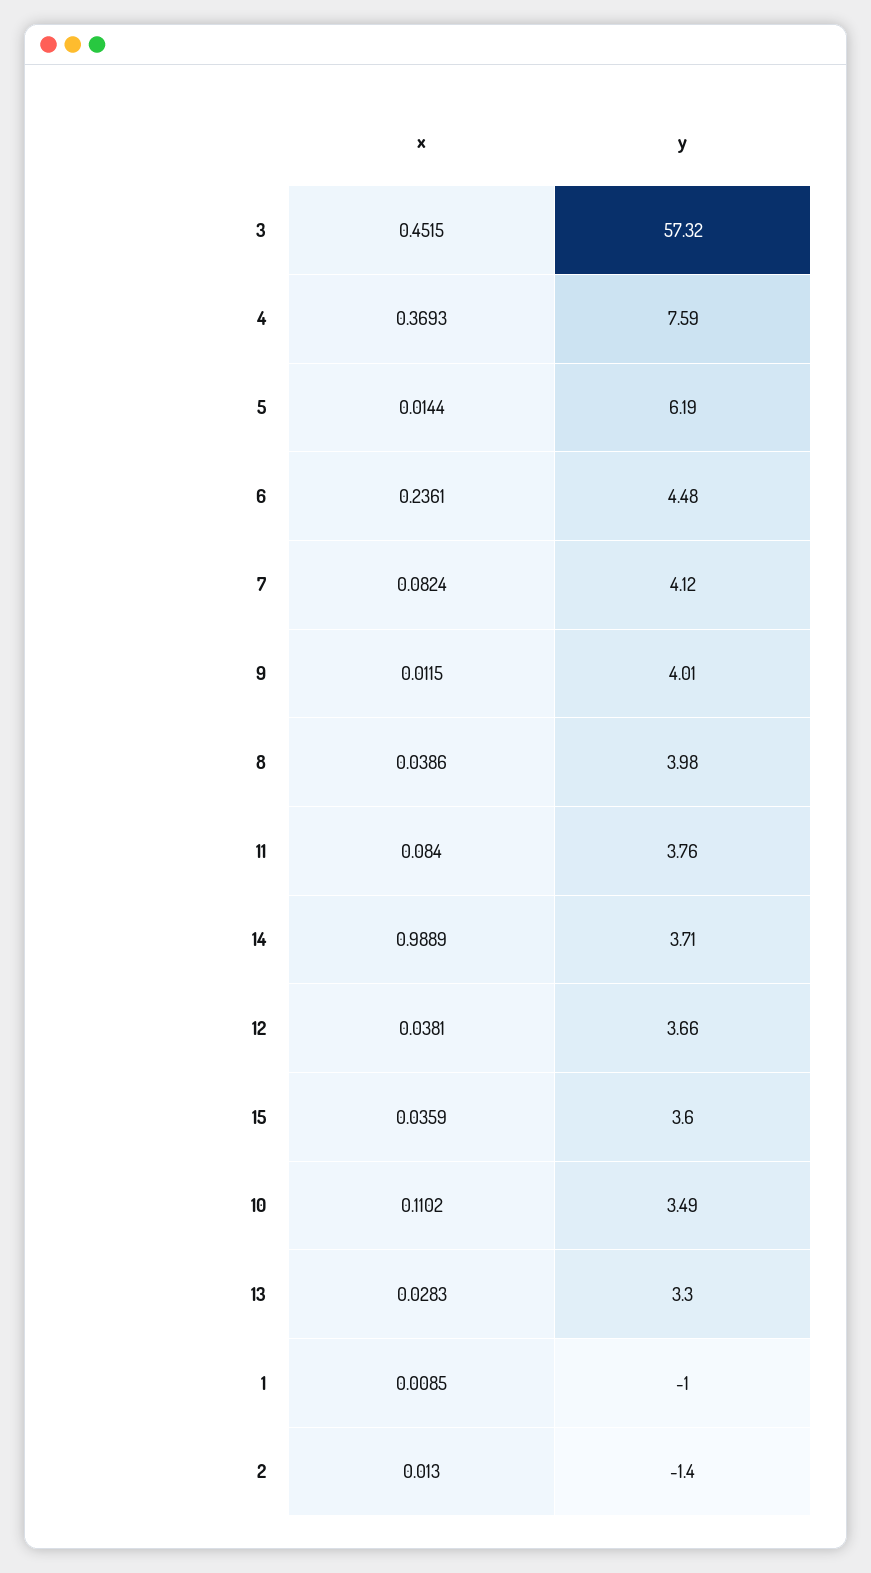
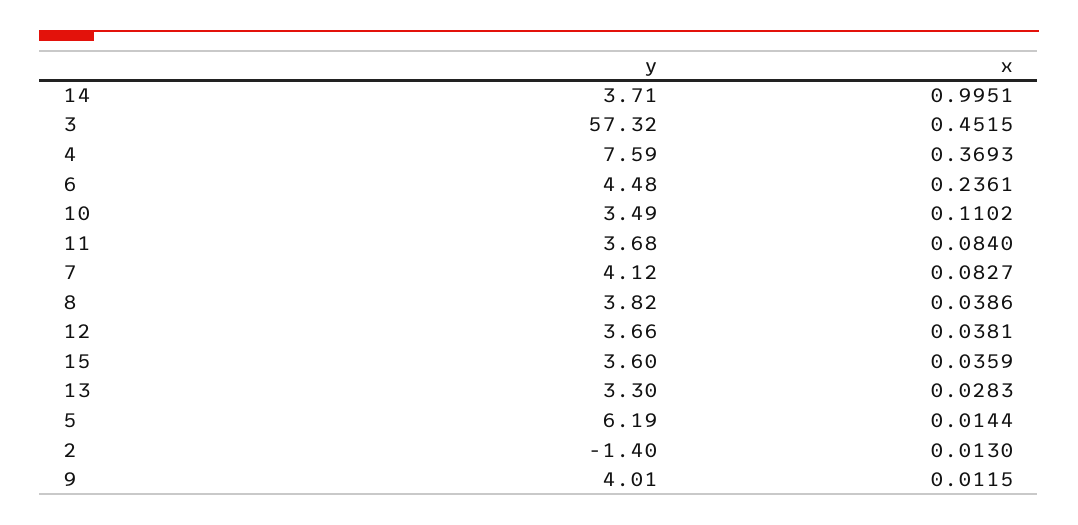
  {
    "x": {
      "3": 0.4515,
      "4": 0.3693,
      "5": 0.0144,
      "6": 0.2361,
-     "7": 0.0824,
+     "7": 0.0827,
      "9": 0.0115,
      "8": 0.0386,
      "11": 0.084,
-     "14": 0.9889,
+     "14": 0.9951,
      "12": 0.0381,
      "15": 0.0359,
      "10": 0.1102,
      "13": 0.0283,
-     "1": 0.0085,
      "2": 0.013
    },
    "y": {
      "3": 57.32,
      "4": 7.59,
      "5": 6.19,
      "6": 4.48,
      "7": 4.12,
      "9": 4.01,
-     "8": 3.98,
+     "8": 3.82,
-     "11": 3.76,
+     "11": 3.68,
      "14": 3.71,
      "12": 3.66,
      "15": 3.6,
      "10": 3.49,
      "13": 3.3,
-     "1": -1,
      "2": -1.4
    }
  }

